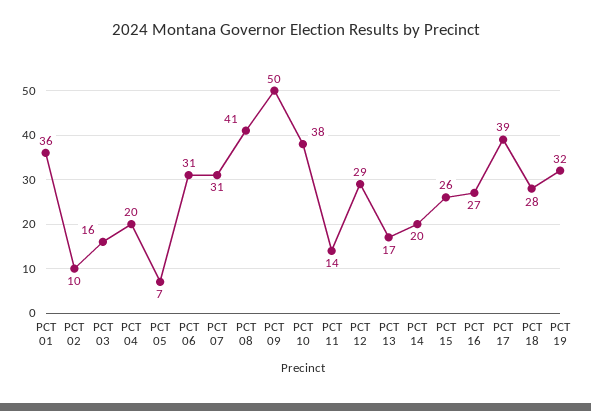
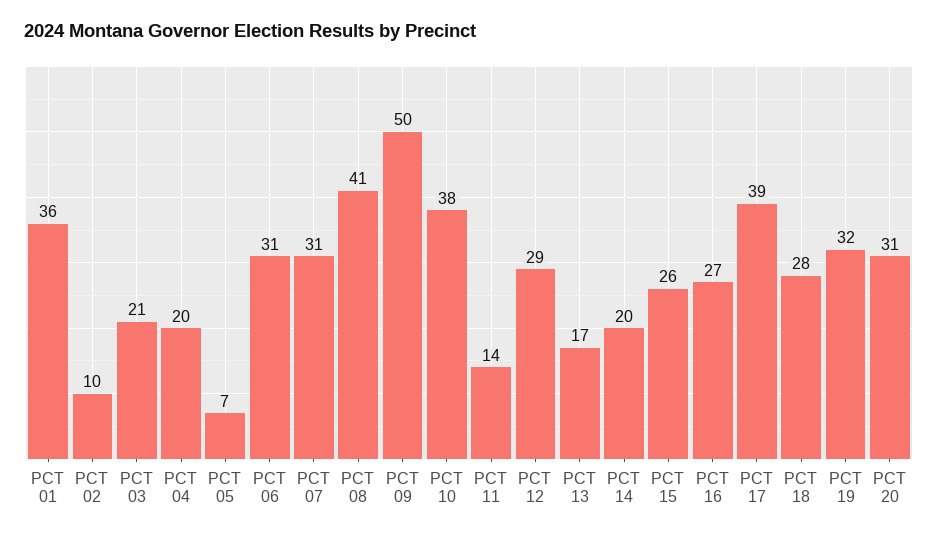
  {
    "PCT 01": 36,
    "PCT 02": 10,
-   "PCT 03": 16,
+   "PCT 03": 21,
    "PCT 04": 20,
    "PCT 05": 7,
    "PCT 06": 31,
    "PCT 07": 31,
    "PCT 08": 41,
    "PCT 09": 50,
    "PCT 10": 38,
    "PCT 11": 14,
    "PCT 12": 29,
    "PCT 13": 17,
    "PCT 14": 20,
    "PCT 15": 26,
    "PCT 16": 27,
    "PCT 17": 39,
    "PCT 18": 28,
-   "PCT 19": 32
+   "PCT 19": 32,
+   "PCT 20": 31
  }

